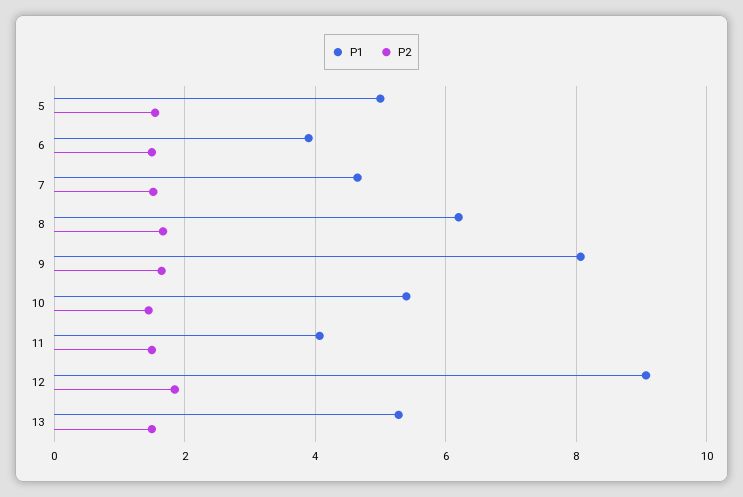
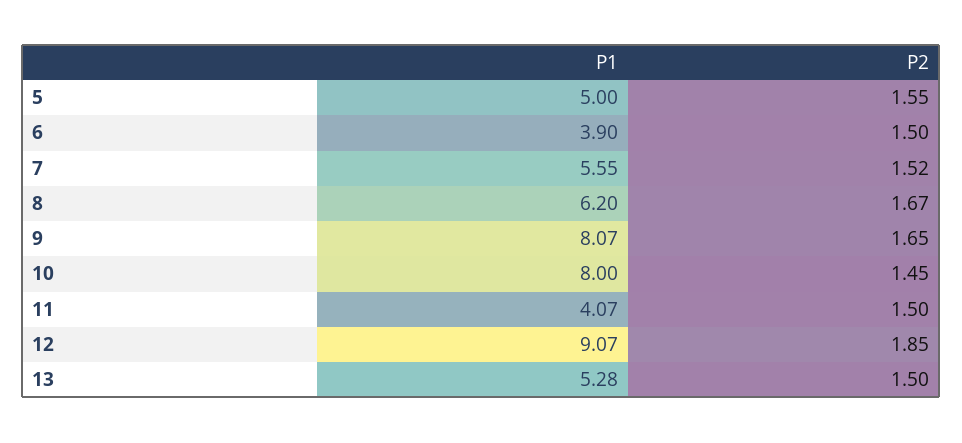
  {
    "P1": {
      "5": 5,
      "6": 3.9,
-     "7": 4.6,
+     "7": 5.55,
      "8": 6.2,
      "9": 8.07,
-     "10": 5.4,
+     "10": 8,
      "11": 4.07,
      "12": 9.07,
      "13": 5.28
    },
    "P2": {
      "5": 1.55,
      "6": 1.5,
      "7": 1.52,
      "8": 1.67,
      "9": 1.65,
      "10": 1.45,
      "11": 1.5,
      "12": 1.85,
      "13": 1.5
    }
  }

